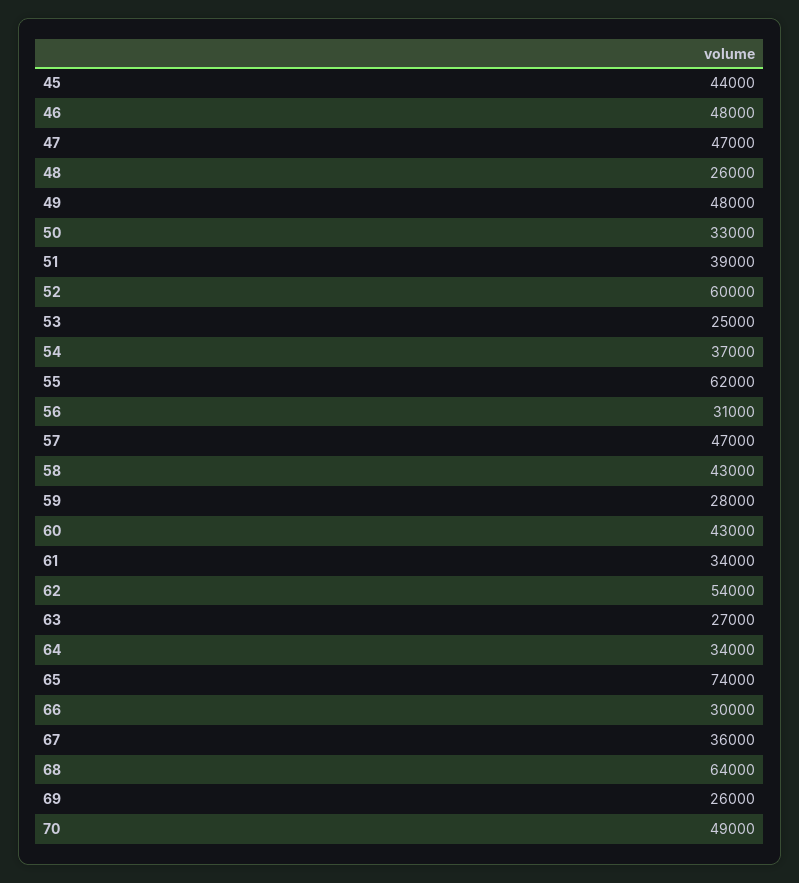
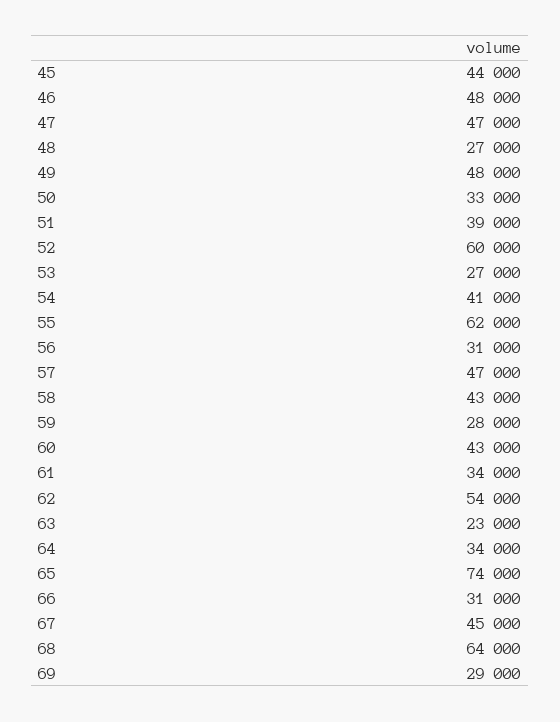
  {
    "45": 44000,
    "46": 48000,
    "47": 47000,
-   "48": 26000,
+   "48": 27000,
    "49": 48000,
    "50": 33000,
    "51": 39000,
    "52": 60000,
-   "53": 25000,
+   "53": 27000,
-   "54": 37000,
+   "54": 41000,
    "55": 62000,
    "56": 31000,
    "57": 47000,
    "58": 43000,
    "59": 28000,
    "60": 43000,
    "61": 34000,
    "62": 54000,
-   "63": 27000,
+   "63": 23000,
    "64": 34000,
    "65": 74000,
-   "66": 30000,
+   "66": 31000,
-   "67": 36000,
+   "67": 45000,
    "68": 64000,
-   "69": 26000,
+   "69": 29000
-   "70": 49000
  }

